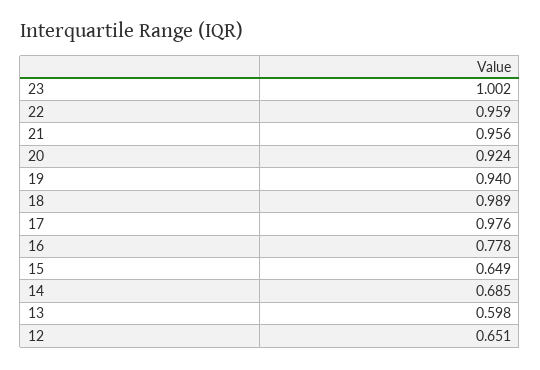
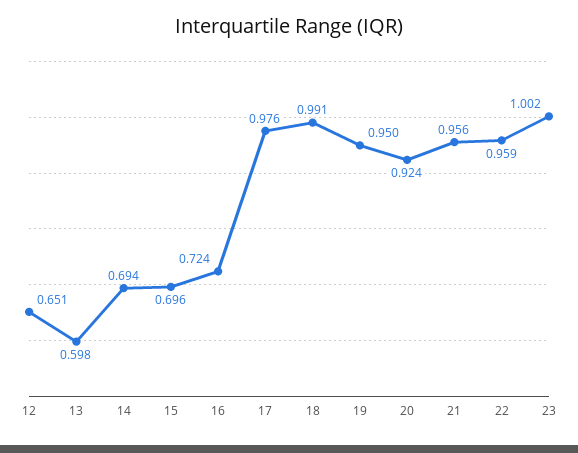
  {
    "23": 1.002,
    "22": 0.959,
    "21": 0.956,
    "20": 0.924,
-   "19": 0.94,
+   "19": 0.95,
-   "18": 0.989,
+   "18": 0.991,
    "17": 0.976,
-   "16": 0.778,
+   "16": 0.724,
-   "15": 0.649,
+   "15": 0.696,
-   "14": 0.685,
+   "14": 0.694,
    "13": 0.598,
    "12": 0.651
  }

